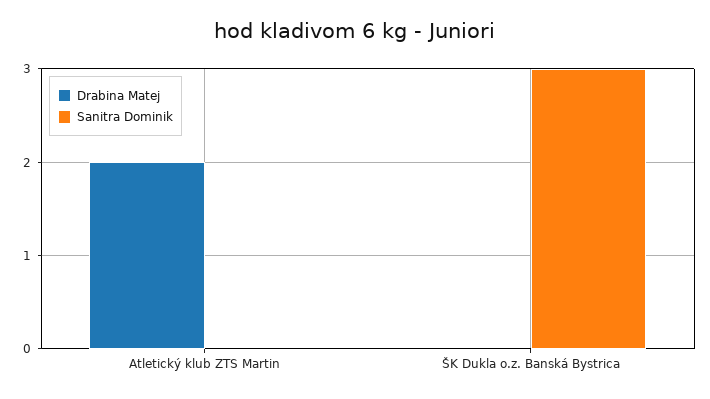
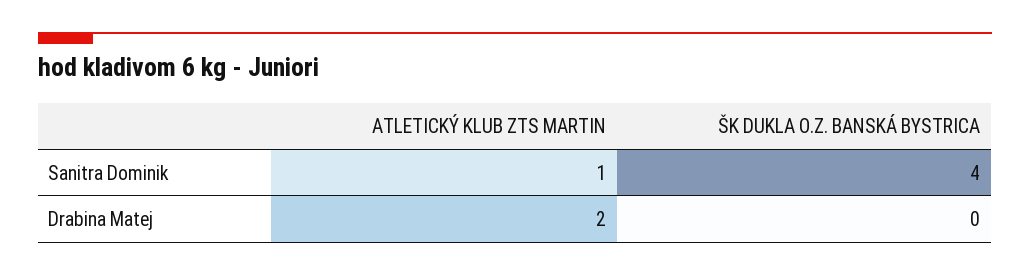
  {
    "Drabina Matej": {
      "Atletický klub ZTS Martin": 2,
      "ŠK Dukla o.z. Banská Bystrica": 0
    },
    "Sanitra Dominik": {
-     "Atletický klub ZTS Martin": 0,
+     "Atletický klub ZTS Martin": 1,
-     "ŠK Dukla o.z. Banská Bystrica": 3
+     "ŠK Dukla o.z. Banská Bystrica": 4
    }
  }

